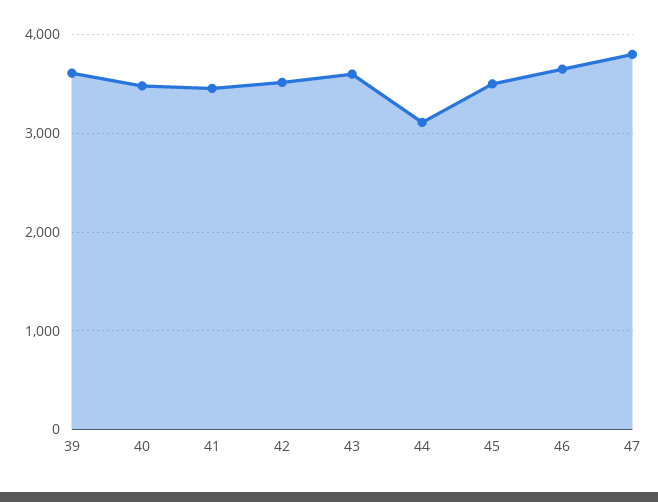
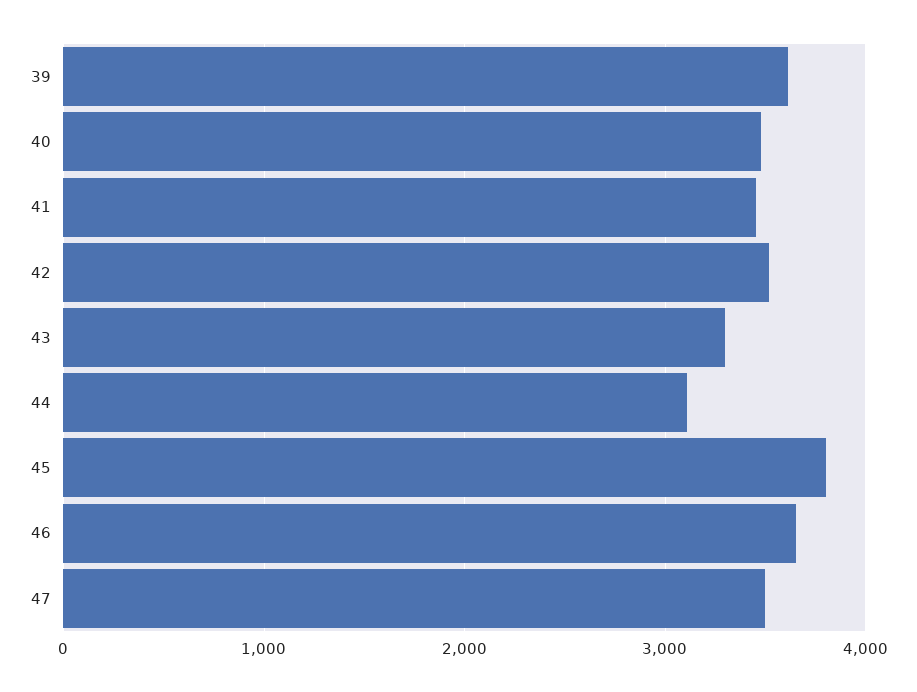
  {
    "39": 3600,
    "40": 3500,
    "41": 3500,
    "42": 3500,
-   "43": 3600,
+   "43": 3300,
    "44": 3100,
-   "45": 3500,
+   "45": 3800,
    "46": 3700,
-   "47": 3800
+   "47": 3500
  }

